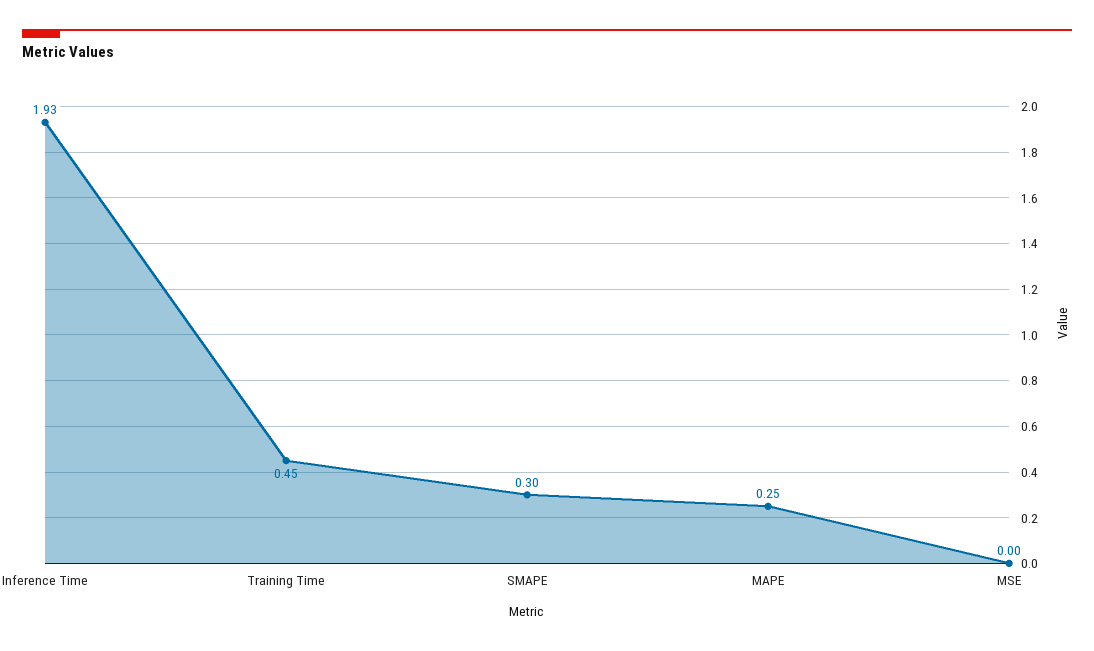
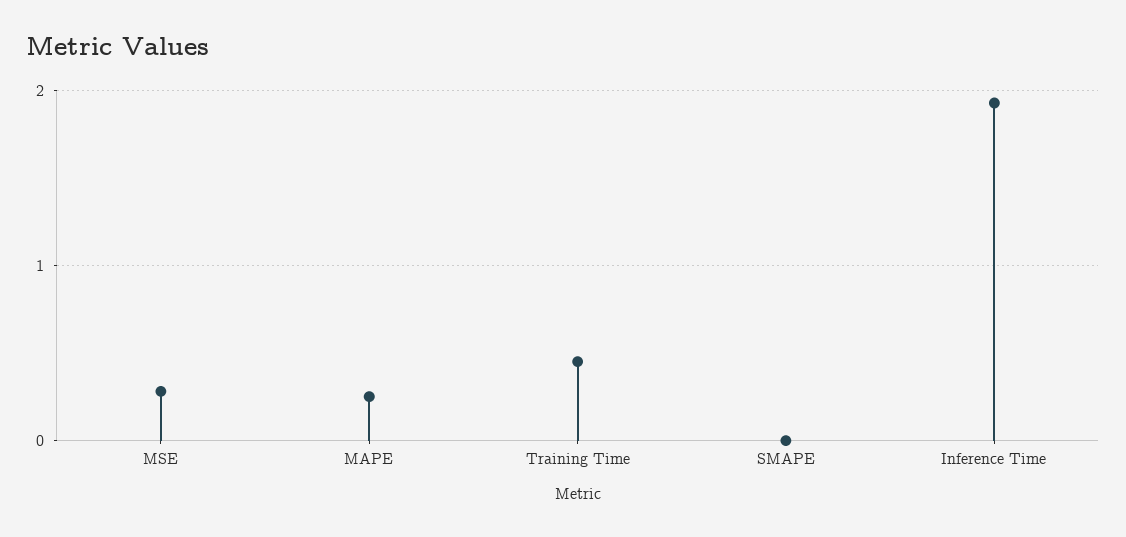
  {
    "Inference Time": 1.93,
    "Training Time": 0.45,
-   "SMAPE": 0.3,
+   "SMAPE": 0,
    "MAPE": 0.25,
-   "MSE": 0
+   "MSE": 0.3
  }

